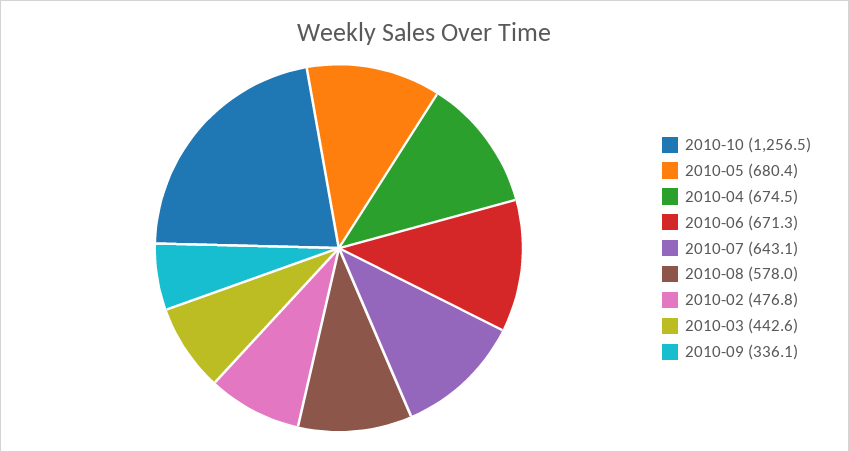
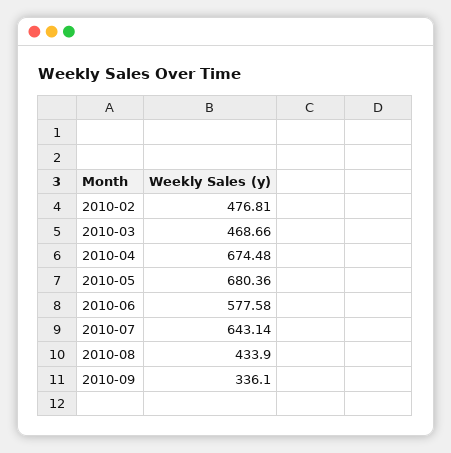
  {
-   "2010-10": 1256.5,
    "2010-05": 680.36,
    "2010-04": 674.48,
-   "2010-06": 671.3,
+   "2010-06": 577.58,
    "2010-07": 643.14,
-   "2010-08": 578,
+   "2010-08": 433.9,
    "2010-02": 476.81,
-   "2010-03": 442.6,
+   "2010-03": 468.66,
    "2010-09": 336.1
  }

